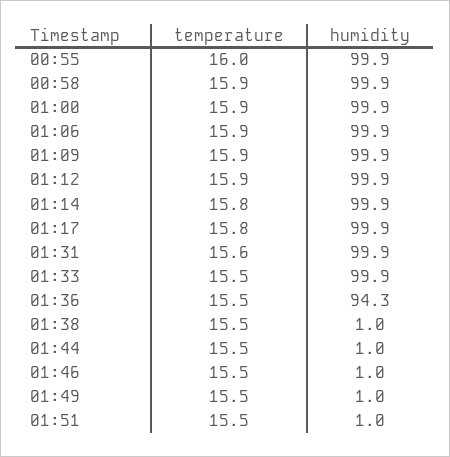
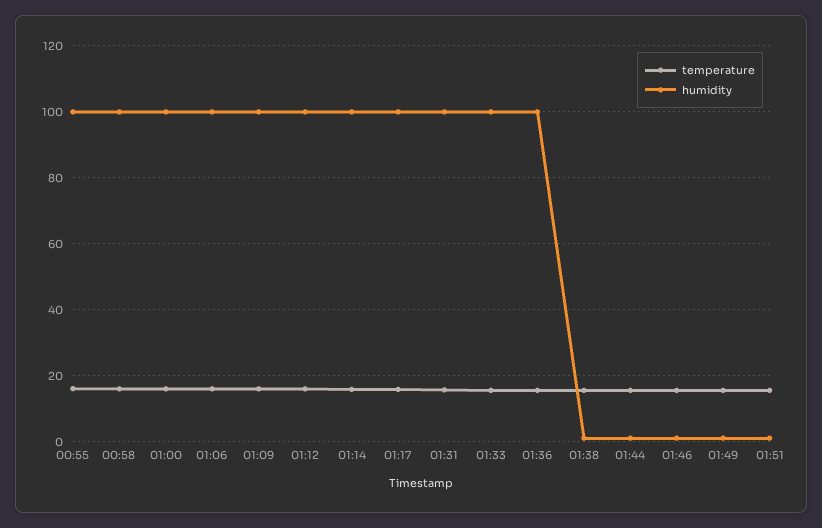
  {
    "temperature": {
      "00:55": 16,
      "00:58": 15.9,
      "01:00": 15.9,
      "01:06": 15.9,
      "01:09": 15.9,
      "01:12": 15.9,
      "01:14": 15.8,
      "01:17": 15.8,
      "01:31": 15.6,
      "01:33": 15.5,
      "01:36": 15.5,
      "01:38": 15.5,
      "01:44": 15.5,
      "01:46": 15.5,
      "01:49": 15.5,
      "01:51": 15.5
    },
    "humidity": {
      "00:55": 99.9,
      "00:58": 99.9,
      "01:00": 99.9,
      "01:06": 99.9,
      "01:09": 99.9,
      "01:12": 99.9,
      "01:14": 99.9,
      "01:17": 99.9,
      "01:31": 99.9,
      "01:33": 99.9,
-     "01:36": 94.3,
+     "01:36": 100,
      "01:38": 1,
      "01:44": 1,
      "01:46": 1,
      "01:49": 1,
      "01:51": 1
    }
  }

